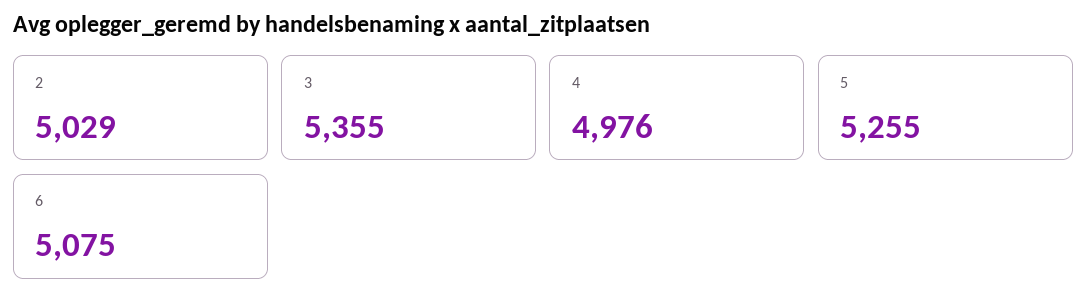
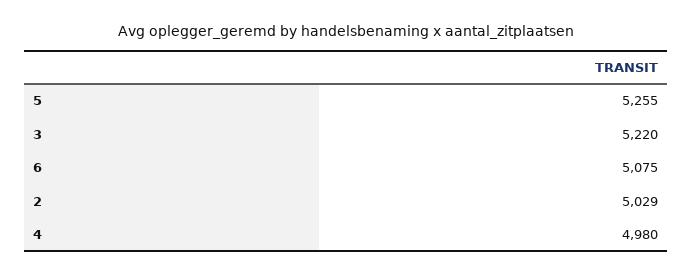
  {
    "2": 5029,
-   "3": 5355,
+   "3": 5220,
-   "4": 4976,
+   "4": 4980,
    "5": 5255,
    "6": 5075
  }

